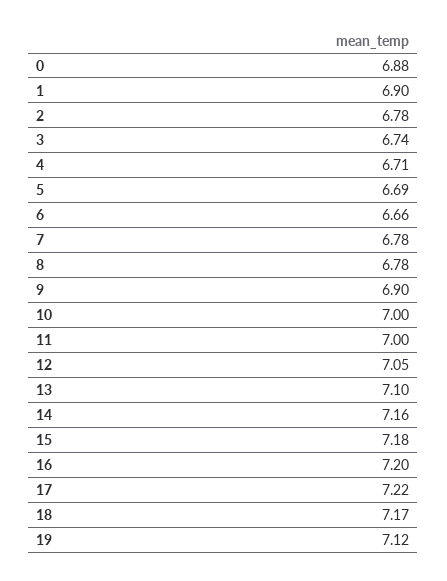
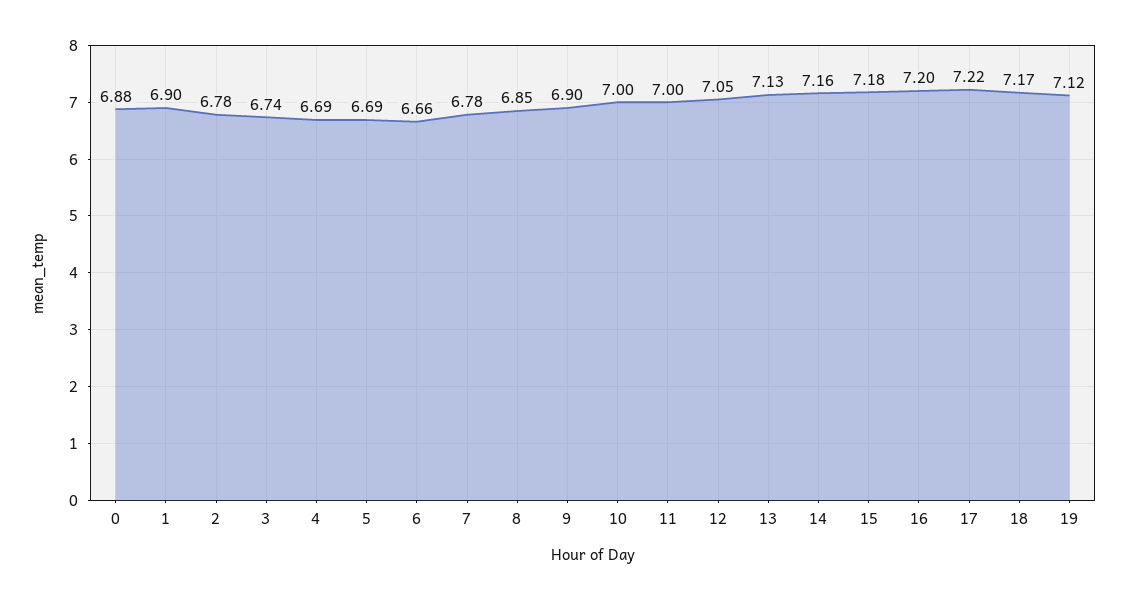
  {
    "0": 6.88,
    "1": 6.9,
    "2": 6.78,
    "3": 6.74,
-   "4": 6.71,
+   "4": 6.69,
    "5": 6.69,
    "6": 6.66,
    "7": 6.78,
-   "8": 6.78,
+   "8": 6.85,
    "9": 6.9,
    "10": 7,
    "11": 7,
    "12": 7.05,
-   "13": 7.1,
+   "13": 7.13,
    "14": 7.16,
    "15": 7.18,
    "16": 7.2,
    "17": 7.22,
    "18": 7.17,
    "19": 7.12
  }

